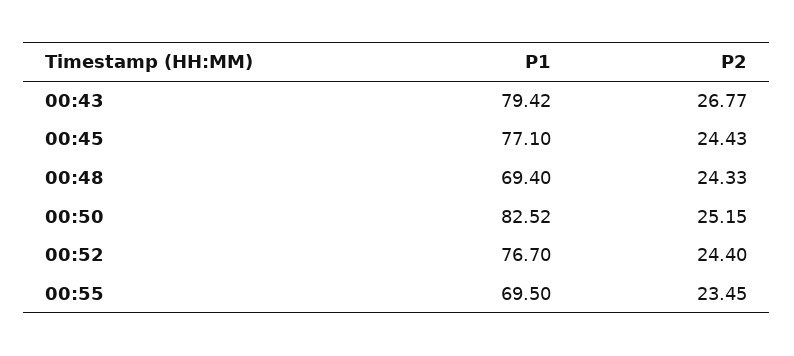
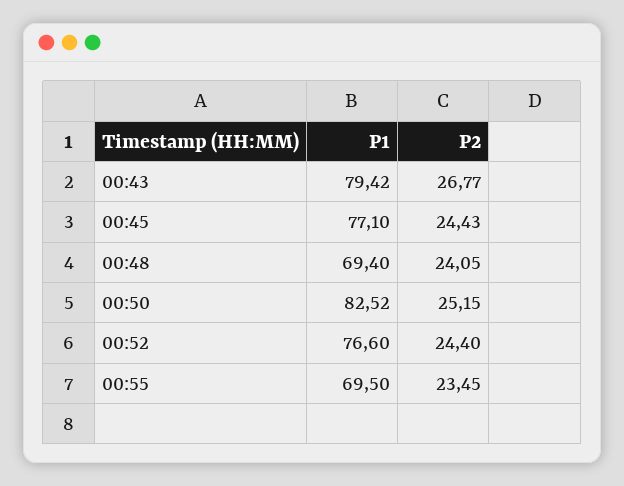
  {
    "P1": {
      "00:43": 79.42,
      "00:45": 77.1,
      "00:48": 69.4,
      "00:50": 82.52,
-     "00:52": 76.7,
+     "00:52": 76.6,
      "00:55": 69.5
    },
    "P2": {
      "00:43": 26.77,
      "00:45": 24.43,
-     "00:48": 24.33,
+     "00:48": 24.05,
      "00:50": 25.15,
      "00:52": 24.4,
      "00:55": 23.45
    }
  }

